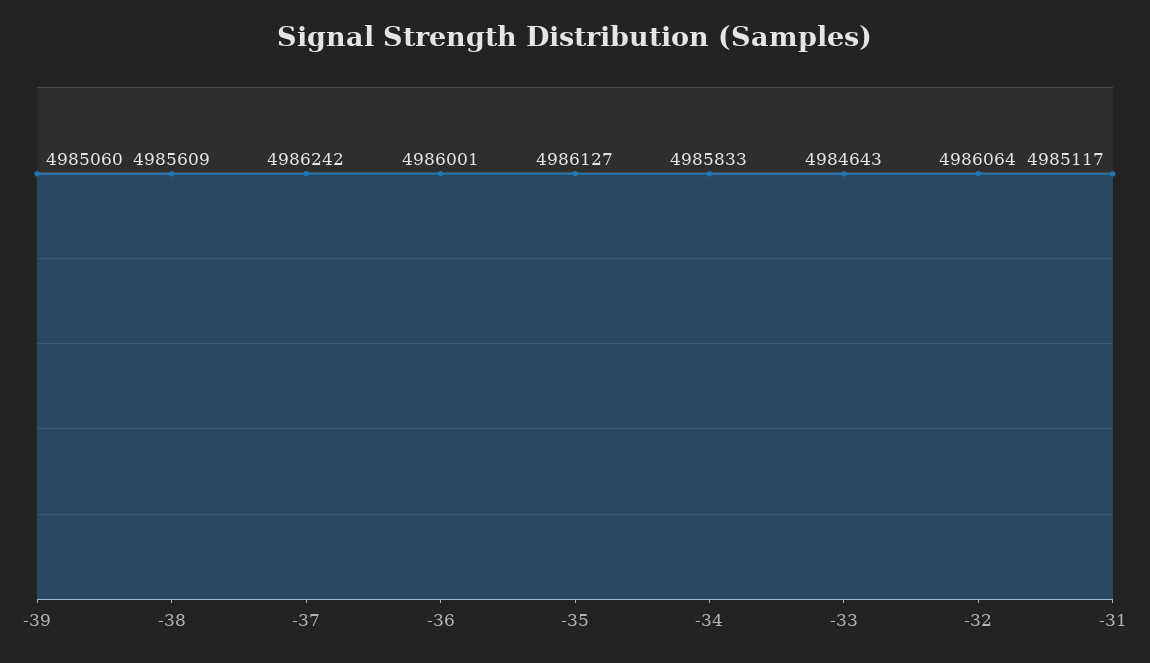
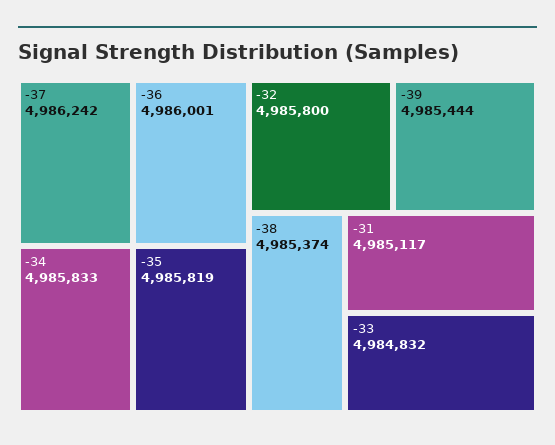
  {
-   "-39": 4985060,
+   "-39": 4985444,
-   "-38": 4985609,
+   "-38": 4985374,
    "-37": 4986242,
    "-36": 4986001,
-   "-35": 4986127,
+   "-35": 4985819,
    "-34": 4985833,
-   "-33": 4984643,
+   "-33": 4984832,
-   "-32": 4986064,
+   "-32": 4985800,
    "-31": 4985117
  }

